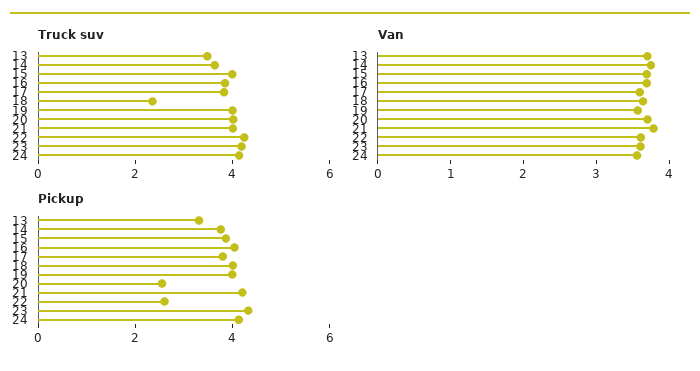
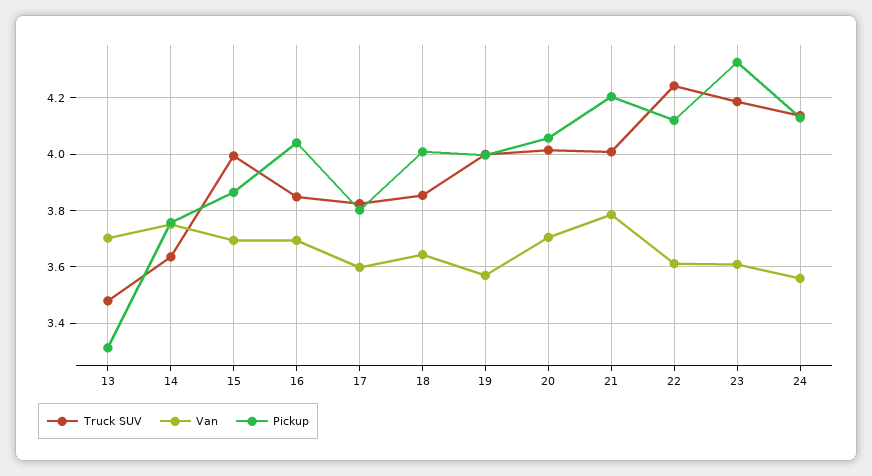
  {
    "Truck suv": {
      "13": 3.475,
      "14": 3.625,
      "15": 4,
      "16": 3.85,
      "17": 3.825,
-     "18": 2.5,
+     "18": 3.85,
      "19": 4,
      "20": 4.025,
      "21": 4,
      "22": 4.25,
      "23": 4.175,
      "24": 4.125
    },
    "Van": {
      "13": 3.7,
      "14": 3.75,
      "15": 3.7,
      "16": 3.7,
      "17": 3.6,
      "18": 3.65,
      "19": 3.575,
      "20": 3.7,
      "21": 3.775,
      "22": 3.6,
      "23": 3.6,
      "24": 3.55
    },
    "Pickup": {
      "13": 3.3,
      "14": 3.75,
      "15": 3.875,
      "16": 4.05,
      "17": 3.8,
      "18": 4,
      "19": 4,
-     "20": 2.5,
+     "20": 4.05,
      "21": 4.2,
-     "22": 2.5,
+     "22": 4.125,
      "23": 4.325,
      "24": 4.125
    }
  }

